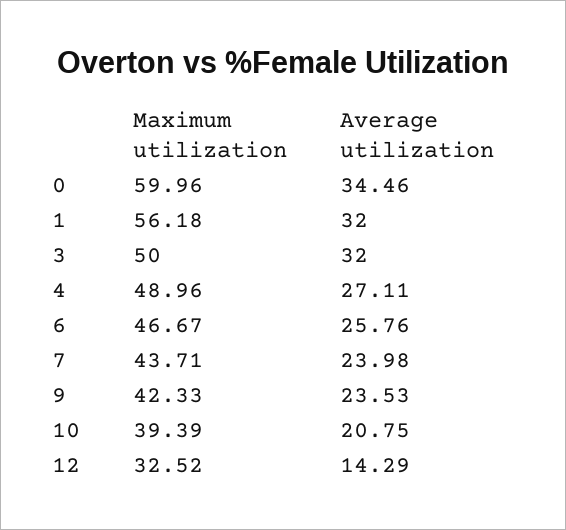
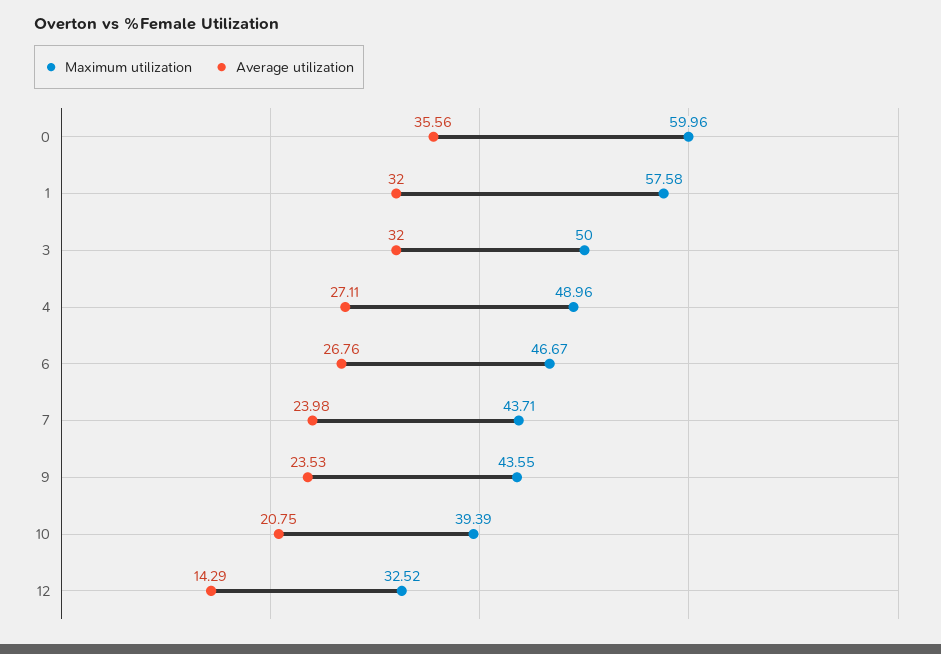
  {
    "Maximum utilization": {
      "0": 59.96,
-     "1": 56.18,
+     "1": 57.58,
      "3": 50,
      "4": 48.96,
      "6": 46.67,
      "7": 43.71,
-     "9": 42.33,
+     "9": 43.55,
      "10": 39.39,
      "12": 32.52
    },
    "Average utilization": {
-     "0": 34.46,
+     "0": 35.56,
      "1": 32,
      "3": 32,
      "4": 27.11,
-     "6": 25.76,
+     "6": 26.76,
      "7": 23.98,
      "9": 23.53,
      "10": 20.75,
      "12": 14.29
    }
  }

